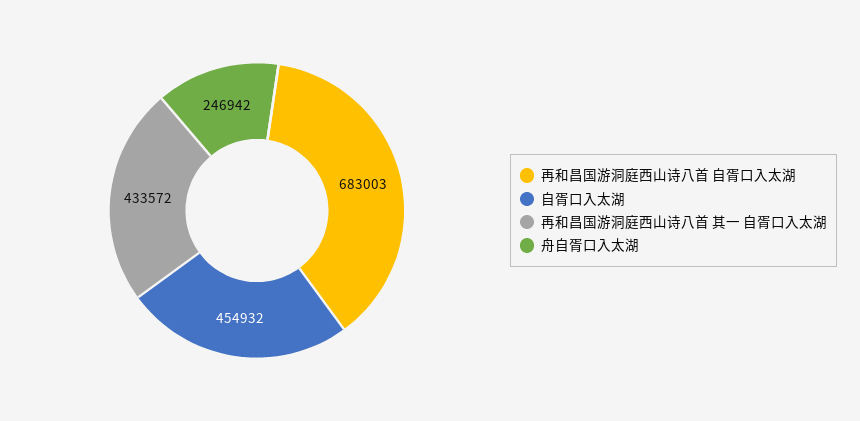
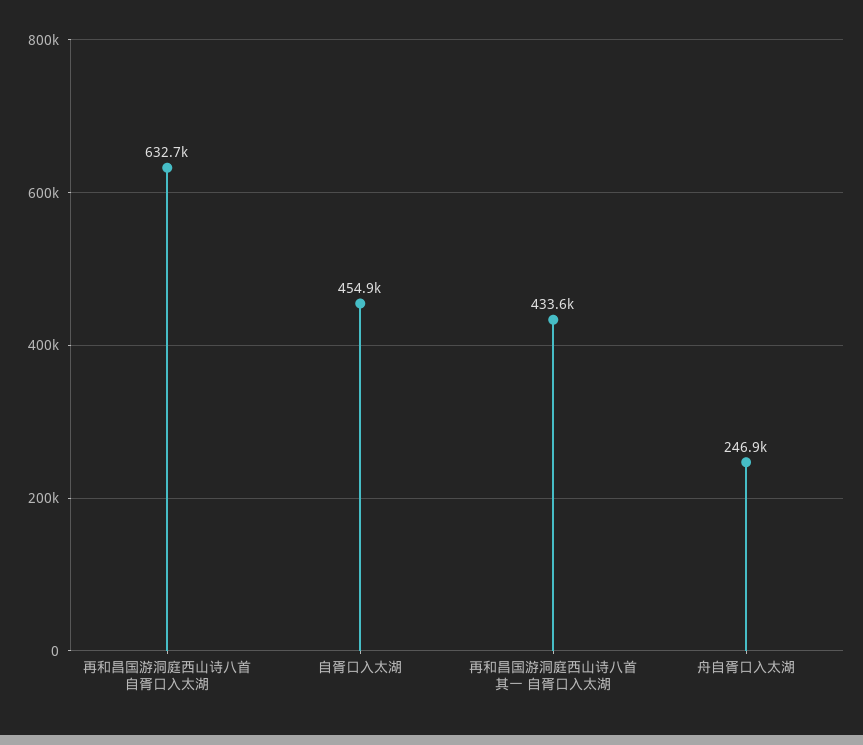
  {
-   "再和昌国游洞庭西山诗八首 自胥口入太湖": 683003,
+   "再和昌国游洞庭西山诗八首 自胥口入太湖": 632700,
    "自胥口入太湖": 454932,
    "再和昌国游洞庭西山诗八首 其一 自胥口入太湖": 433572,
    "舟自胥口入太湖": 246942
  }

